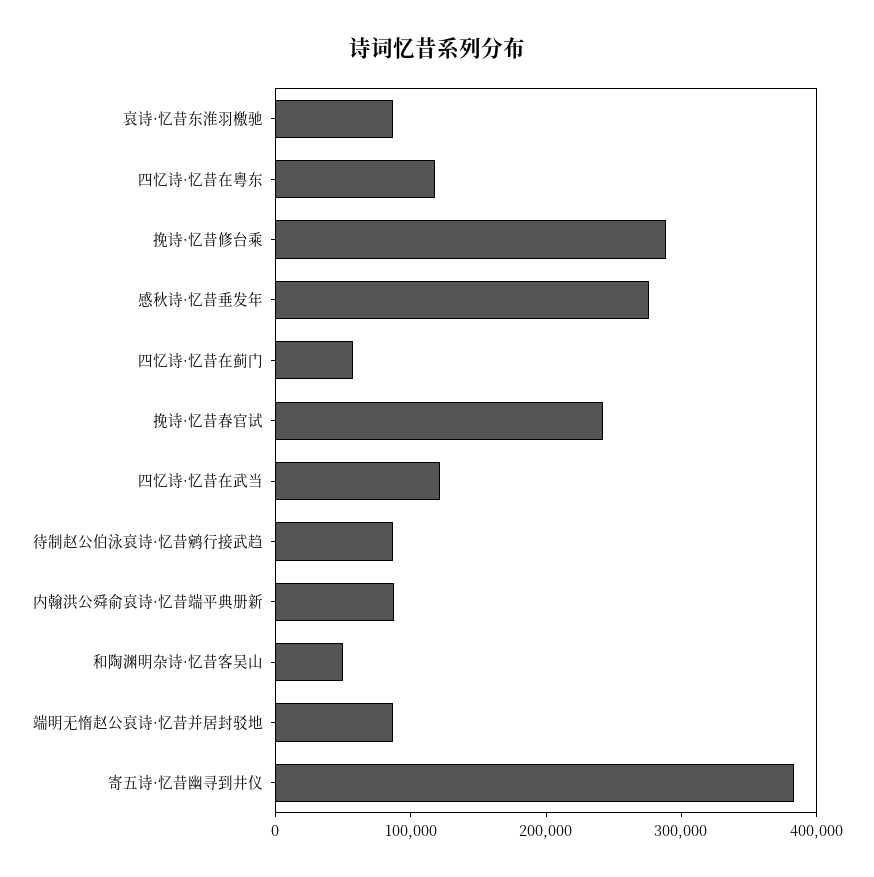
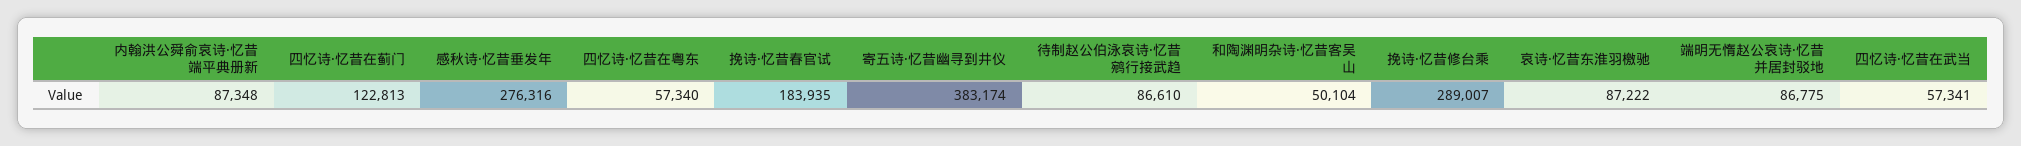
  {
    "哀诗·忆昔东淮羽檄驰": 87222,
-   "四忆诗·忆昔在粤东": 120000,
+   "四忆诗·忆昔在粤东": 57340,
    "挽诗·忆昔修台乘": 289007,
    "感秋诗·忆昔垂发年": 276316,
-   "四忆诗·忆昔在蓟门": 60000,
+   "四忆诗·忆昔在蓟门": 122813,
-   "挽诗·忆昔春官试": 240000,
+   "挽诗·忆昔春官试": 183935,
-   "四忆诗·忆昔在武当": 120000,
+   "四忆诗·忆昔在武当": 57341,
    "待制赵公伯泳哀诗·忆昔鹓行接武趋": 86610,
    "内翰洪公舜俞哀诗·忆昔端平典册新": 87348,
    "和陶渊明杂诗·忆昔客吴山": 50104,
    "端明无惰赵公哀诗·忆昔并居封驳地": 86775,
    "寄五诗·忆昔幽寻到井仪": 383174
  }

